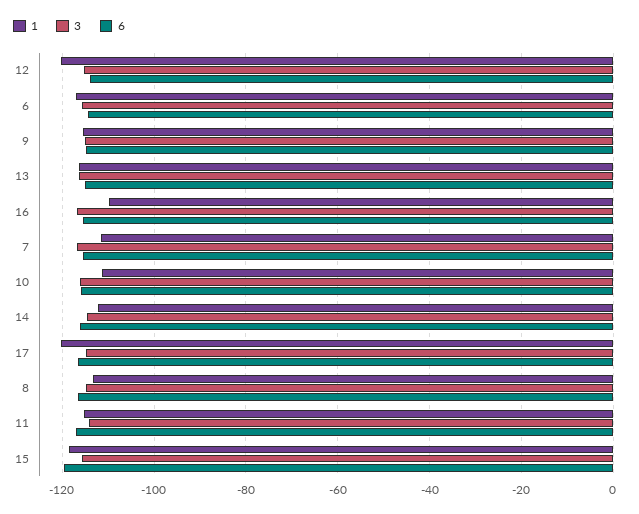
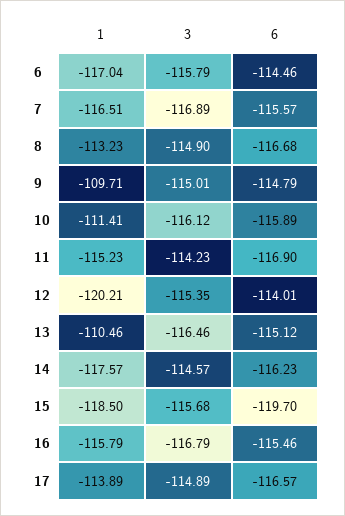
  {
    "1": {
      "12": -120.21,
      "6": -117.04,
-     "9": -116,
+     "9": -109.71,
-     "13": -116,
+     "13": -110.46,
-     "16": -110,
+     "16": -115.79,
-     "7": -112,
+     "7": -116.51,
      "10": -111.41,
-     "14": -112,
+     "14": -117.57,
-     "17": -120,
+     "17": -113.89,
      "8": -113.23,
      "11": -115.23,
      "15": -118.5
    },
    "3": {
      "12": -115.35,
      "6": -115.79,
      "9": -115.01,
      "13": -116.46,
      "16": -116.79,
      "7": -116.89,
      "10": -116.12,
      "14": -114.57,
      "17": -114.89,
      "8": -114.9,
      "11": -114.23,
      "15": -115.68
    },
    "6": {
      "12": -114.01,
      "6": -114.46,
      "9": -114.79,
      "13": -115.12,
      "16": -115.46,
      "7": -115.57,
      "10": -115.89,
      "14": -116.23,
      "17": -116.57,
      "8": -116.68,
      "11": -116.9,
      "15": -119.7
    }
  }

